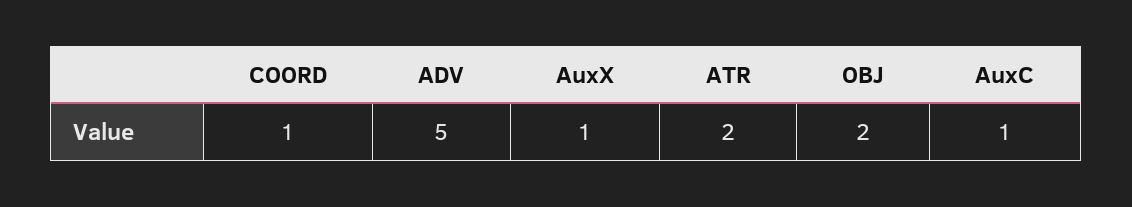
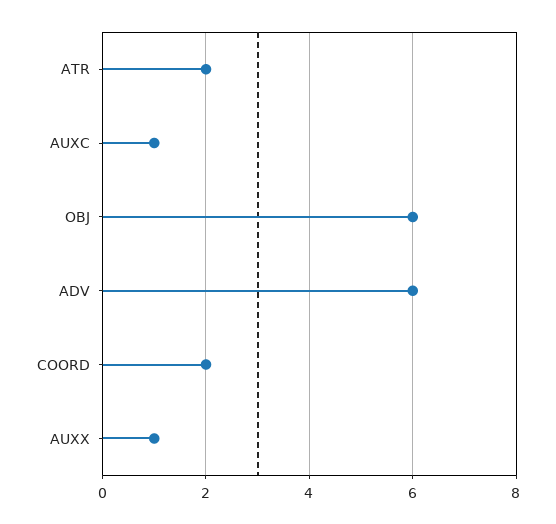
  {
-   "COORD": 1,
+   "COORD": 2,
-   "ADV": 5,
+   "ADV": 6,
    "AuxX": 1,
    "ATR": 2,
-   "OBJ": 2,
+   "OBJ": 6,
    "AuxC": 1
  }

